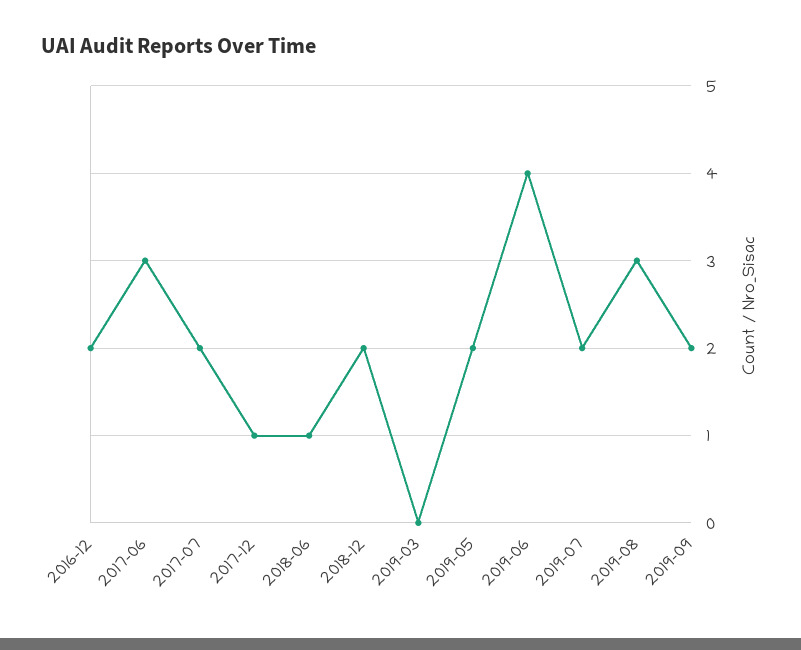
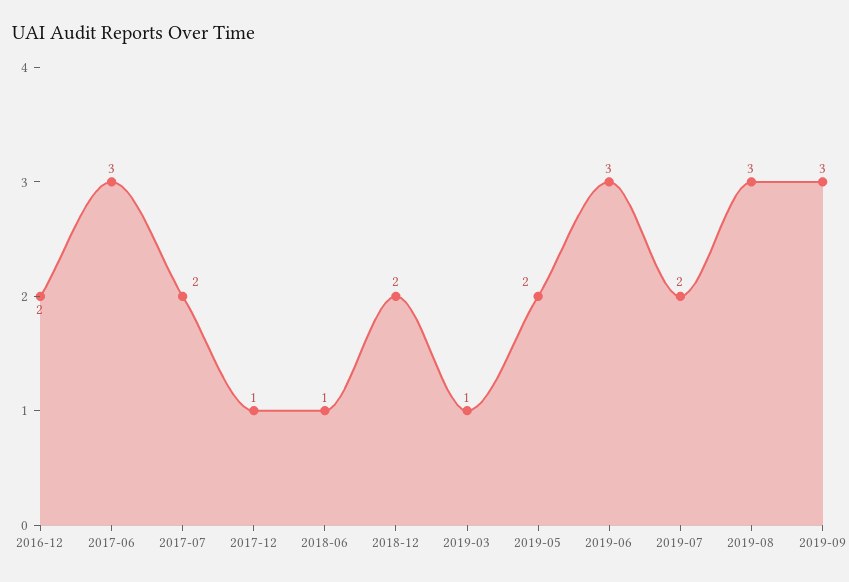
  {
    "2016-12": 2,
    "2017-06": 3,
    "2017-07": 2,
    "2017-12": 1,
    "2018-06": 1,
    "2018-12": 2,
-   "2019-03": 0,
+   "2019-03": 1,
    "2019-05": 2,
-   "2019-06": 4,
+   "2019-06": 3,
    "2019-07": 2,
    "2019-08": 3,
-   "2019-09": 2
+   "2019-09": 3
  }

